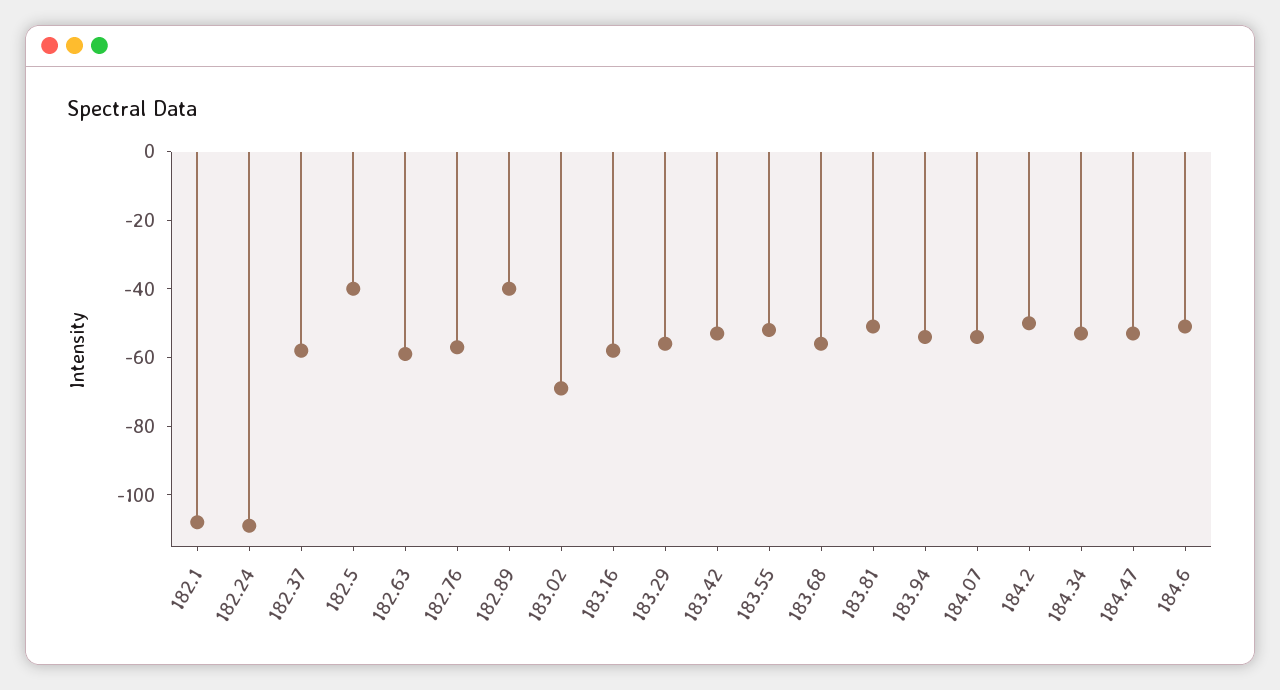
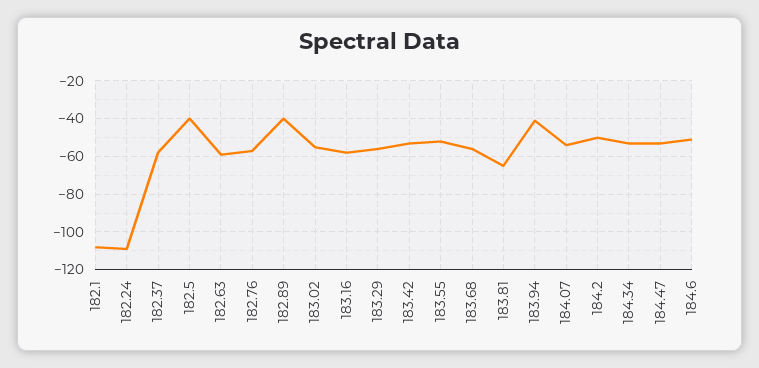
  {
    "182.1": -110,
    "182.24": -110,
    "182.37": -60,
    "182.5": -40,
    "182.63": -60,
    "182.76": -55,
    "182.89": -40,
-   "183.02": -70,
+   "183.02": -55,
    "183.16": -60,
    "183.29": -55,
    "183.42": -55,
    "183.55": -50,
    "183.68": -55,
-   "183.81": -50,
+   "183.81": -65,
-   "183.94": -55,
+   "183.94": -40,
    "184.07": -55,
    "184.2": -50,
    "184.34": -55,
    "184.47": -55,
    "184.6": -50
  }

